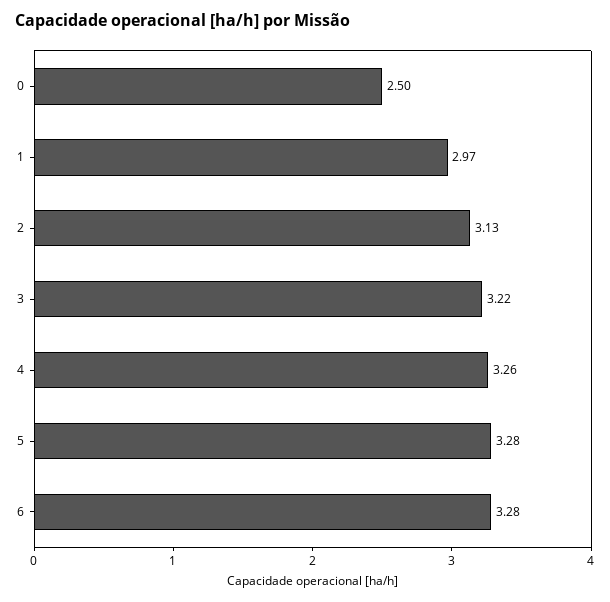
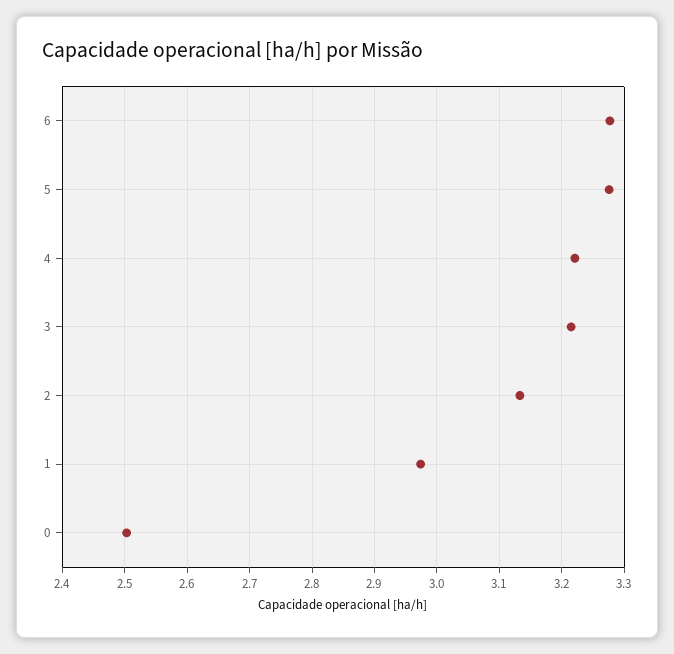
  {
    "0": 2.5,
    "1": 2.97,
    "2": 3.13,
    "3": 3.22,
-   "4": 3.26,
+   "4": 3.22,
    "5": 3.28,
    "6": 3.28
  }

